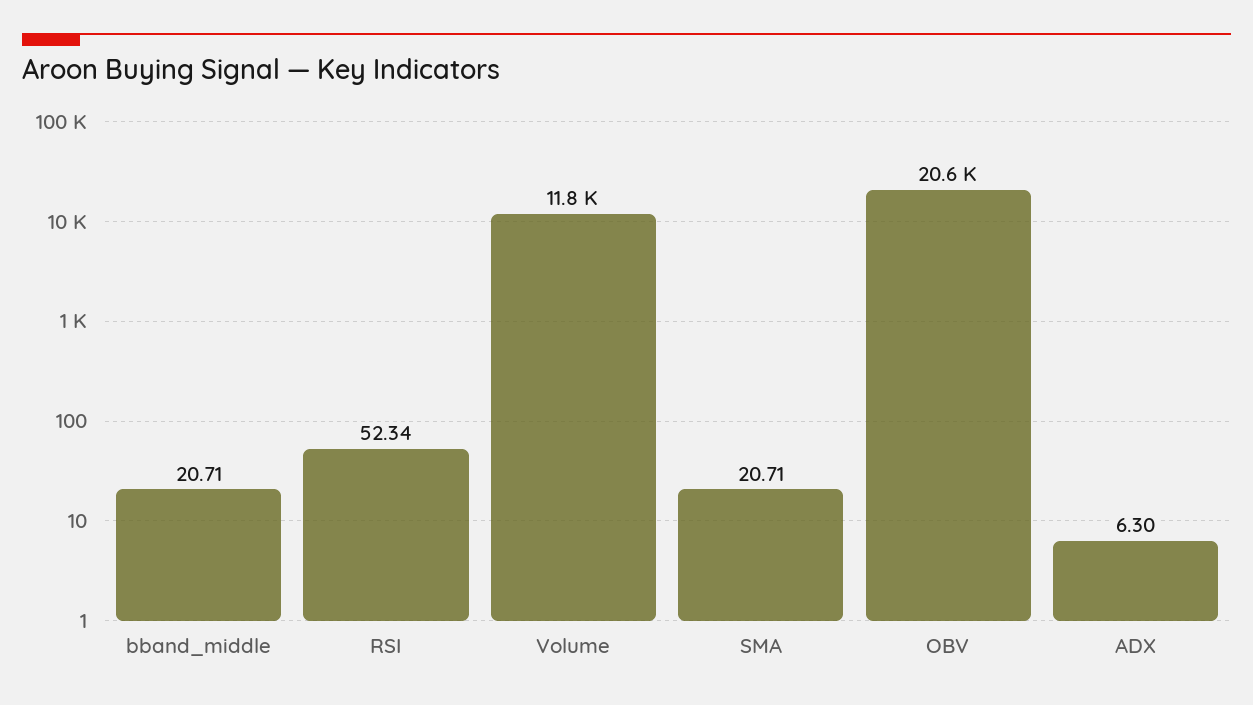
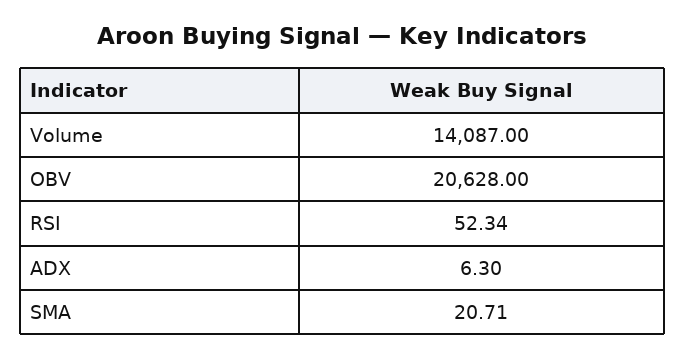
  {
-   "bband_middle": 20.71,
    "RSI": 52.34,
-   "Volume": 11800,
+   "Volume": 14087,
    "SMA": 20.71,
    "OBV": 20628,
    "ADX": 6.3
  }

